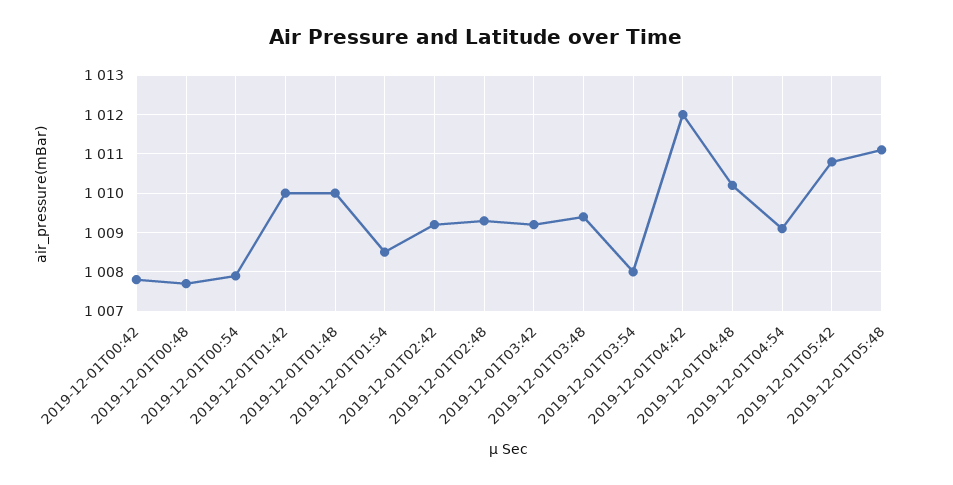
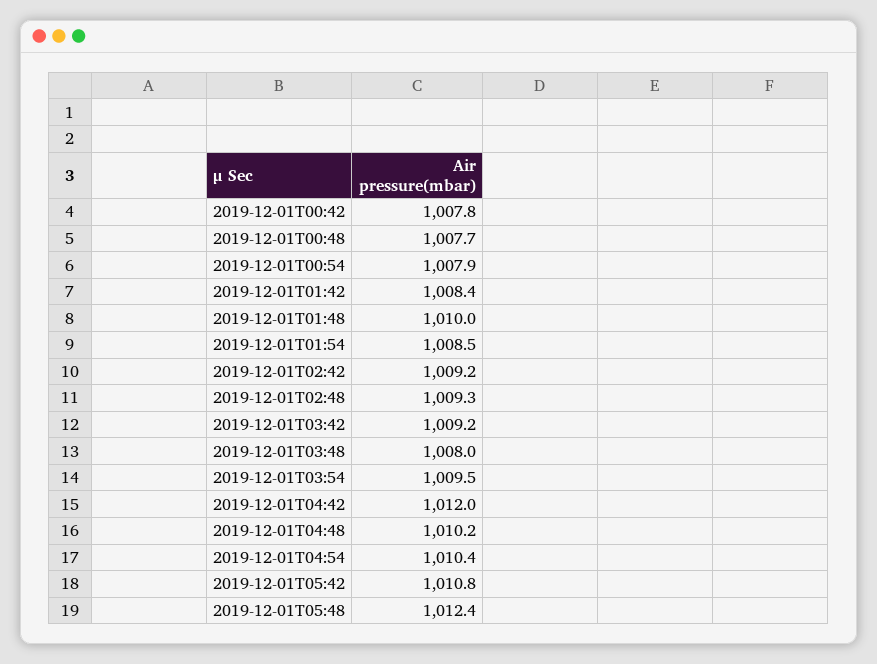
  {
    "2019-12-01T00:42": 1007.8,
    "2019-12-01T00:48": 1007.7,
    "2019-12-01T00:54": 1007.9,
-   "2019-12-01T01:42": 1010,
+   "2019-12-01T01:42": 1008.4,
    "2019-12-01T01:48": 1010,
    "2019-12-01T01:54": 1008.5,
    "2019-12-01T02:42": 1009.2,
    "2019-12-01T02:48": 1009.3,
    "2019-12-01T03:42": 1009.2,
-   "2019-12-01T03:48": 1009.5,
+   "2019-12-01T03:48": 1008,
-   "2019-12-01T03:54": 1008,
+   "2019-12-01T03:54": 1009.5,
    "2019-12-01T04:42": 1012,
    "2019-12-01T04:48": 1010.2,
-   "2019-12-01T04:54": 1009,
+   "2019-12-01T04:54": 1010.4,
    "2019-12-01T05:42": 1010.8,
-   "2019-12-01T05:48": 1011
+   "2019-12-01T05:48": 1012.4
  }

